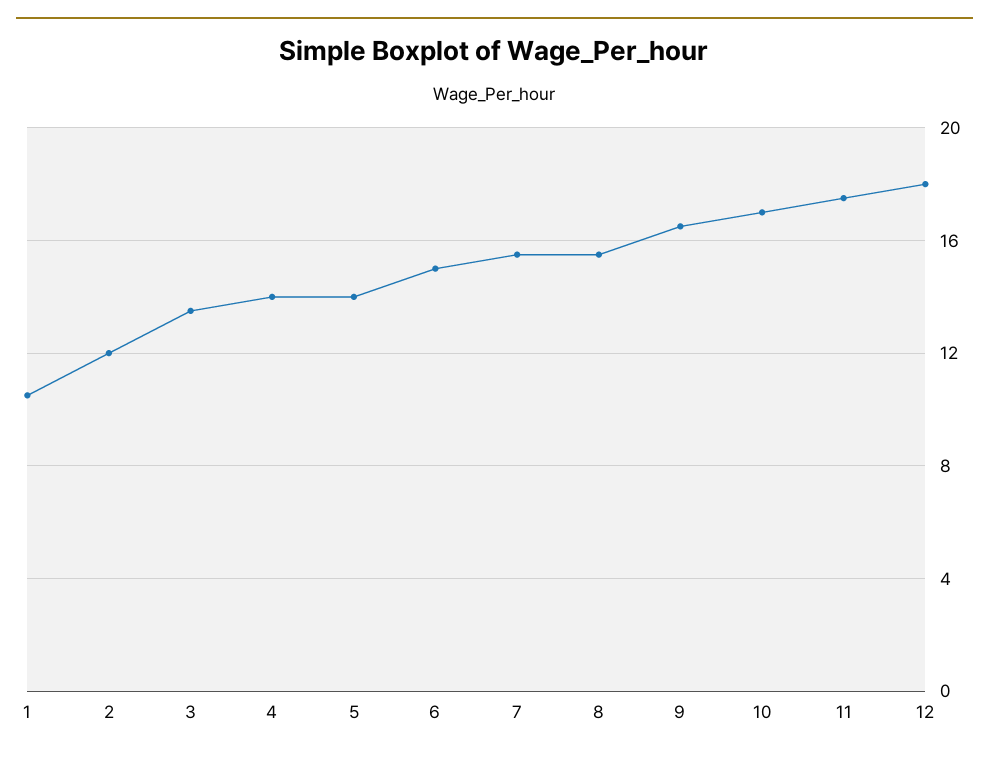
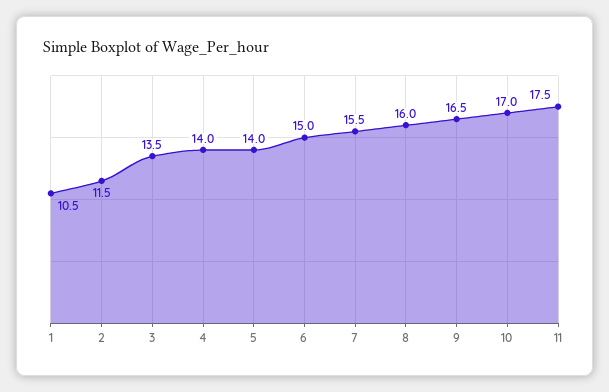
  {
    "1": 10.5,
-   "2": 12,
+   "2": 11.5,
    "3": 13.5,
    "4": 14,
    "5": 14,
    "6": 15,
    "7": 15.5,
-   "8": 15.5,
+   "8": 16,
    "9": 16.5,
    "10": 17,
-   "11": 17.5,
+   "11": 17.5
-   "12": 18
  }

